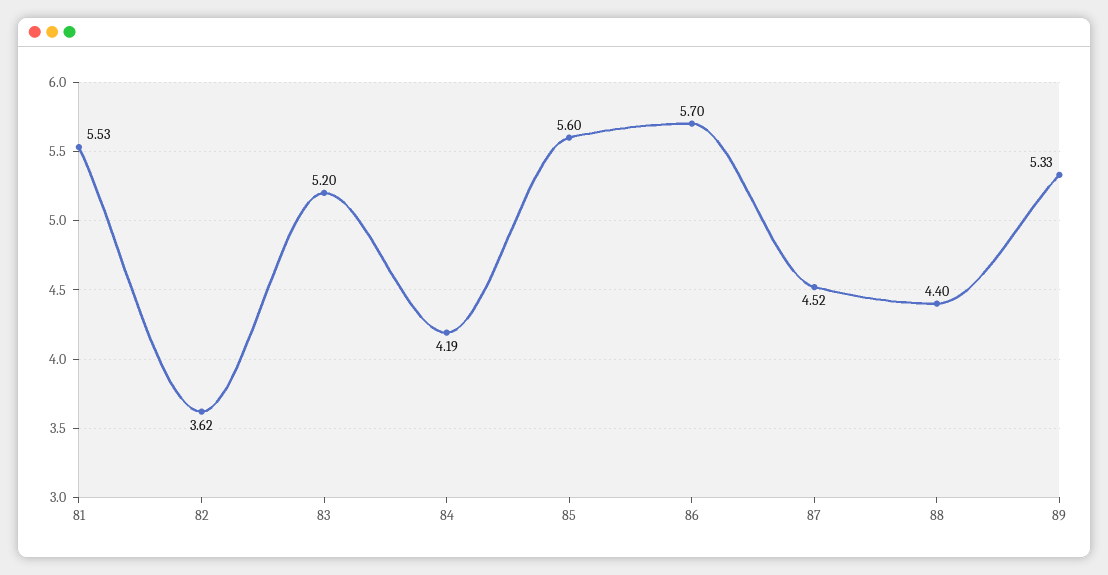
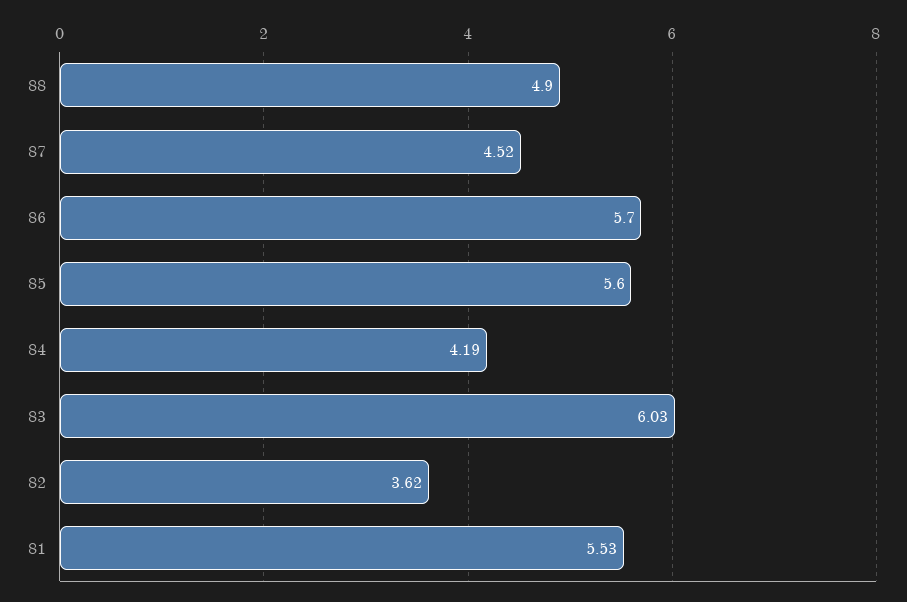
  {
    "81": 5.53,
    "82": 3.62,
-   "83": 5.2,
+   "83": 6.03,
    "84": 4.19,
    "85": 5.6,
    "86": 5.7,
    "87": 4.52,
-   "88": 4.4,
+   "88": 4.9
-   "89": 5.33
  }

